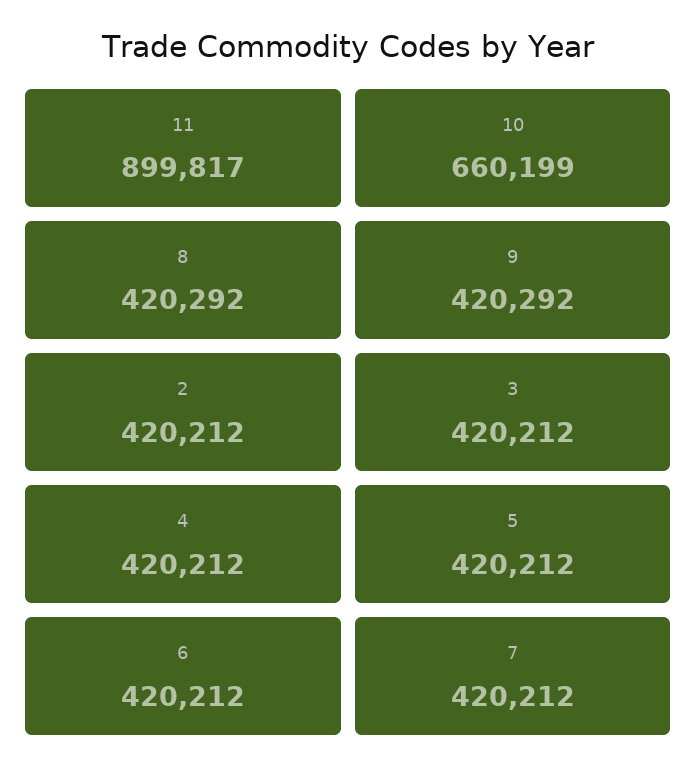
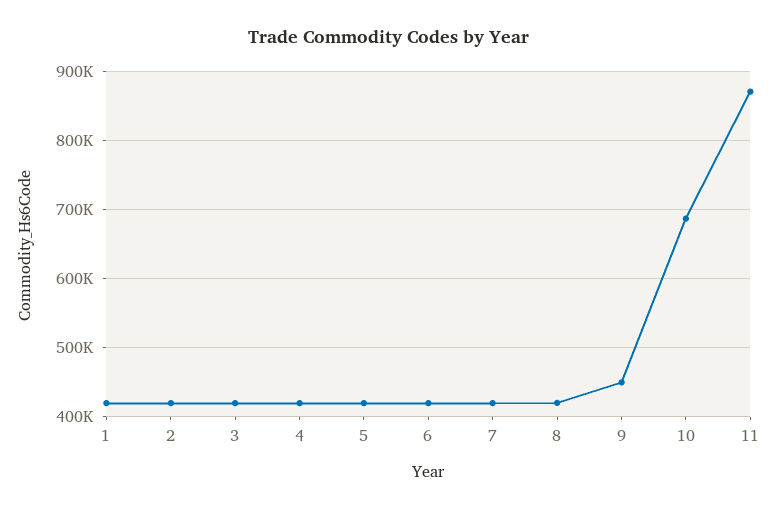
  {
-   "11": 899817,
+   "11": 870000,
-   "10": 660199,
+   "10": 690000,
    "8": 420292,
-   "9": 420292,
+   "9": 450000,
    "2": 420212,
    "3": 420212,
    "4": 420212,
    "5": 420212,
    "6": 420212,
-   "7": 420212
+   "7": 420212,
+   "1": 420000
  }

